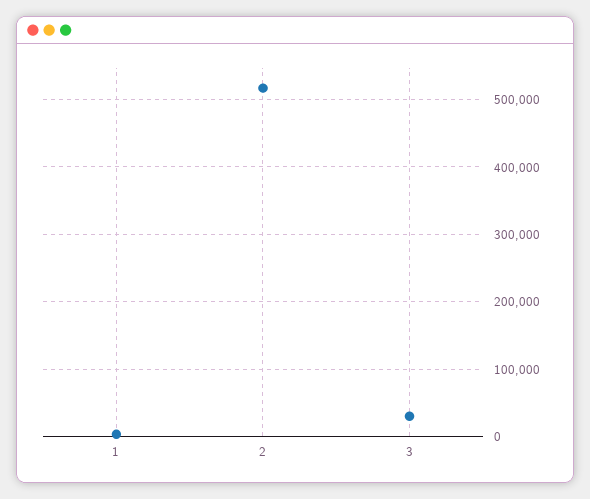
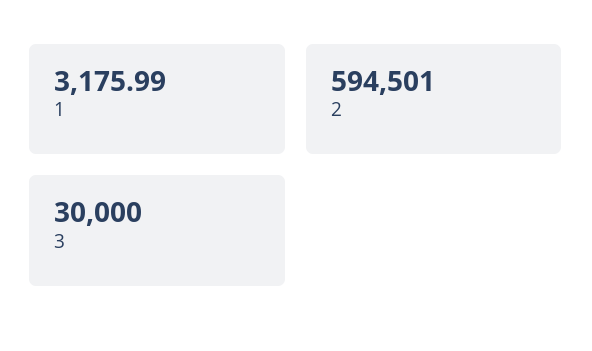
  {
    "1": 3175.99,
-   "2": 520000,
+   "2": 594501,
    "3": 30000
  }

